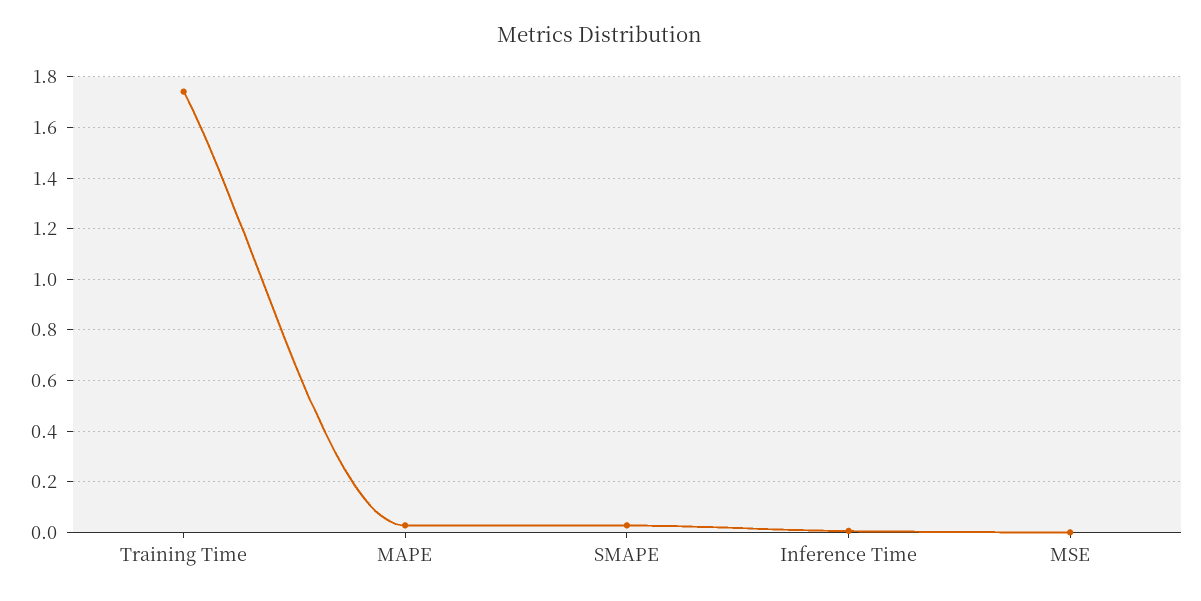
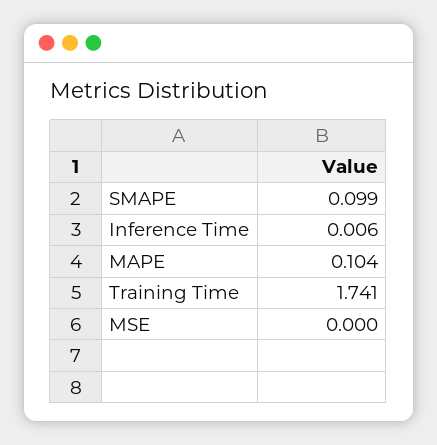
  {
    "Training Time": 1.741,
-   "MAPE": 0.025,
+   "MAPE": 0.104,
-   "SMAPE": 0.025,
+   "SMAPE": 0.099,
    "Inference Time": 0.006,
    "MSE": 0
  }

